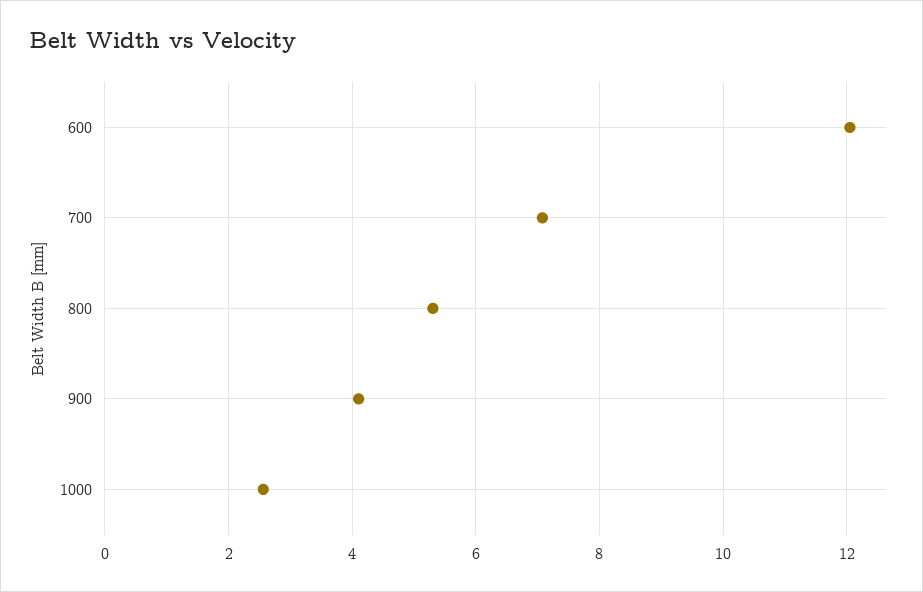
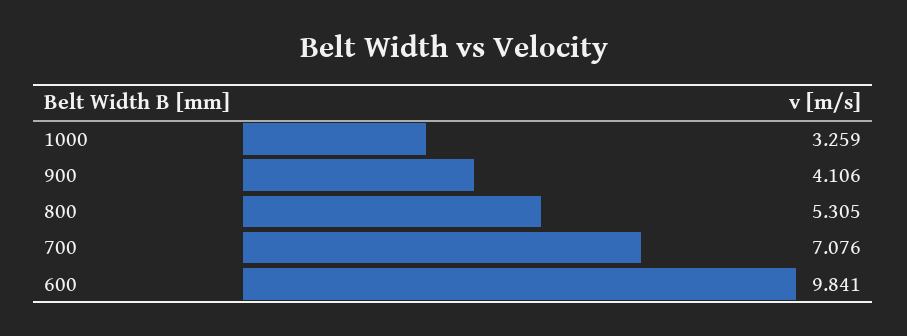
  {
-   "600": 12,
+   "600": 9.841,
    "700": 7.076,
    "800": 5.305,
    "900": 4.106,
-   "1000": 2.6
+   "1000": 3.259
  }

